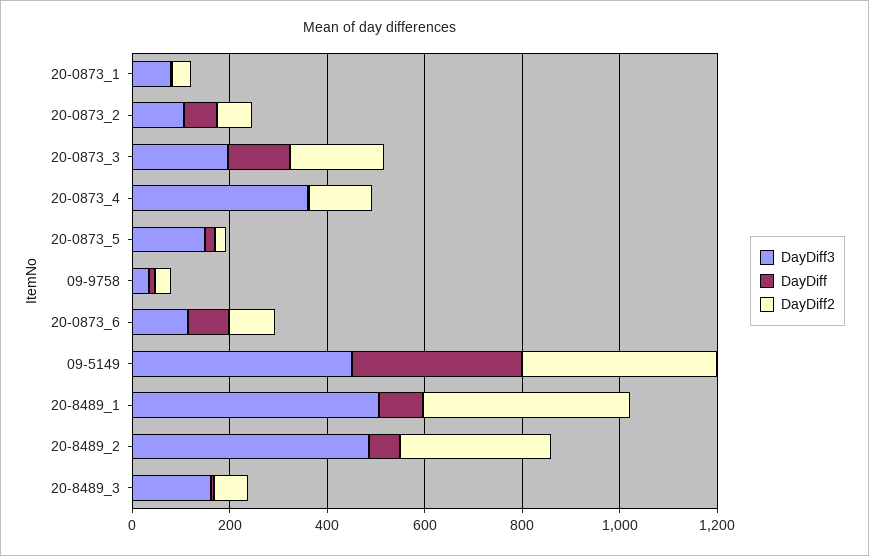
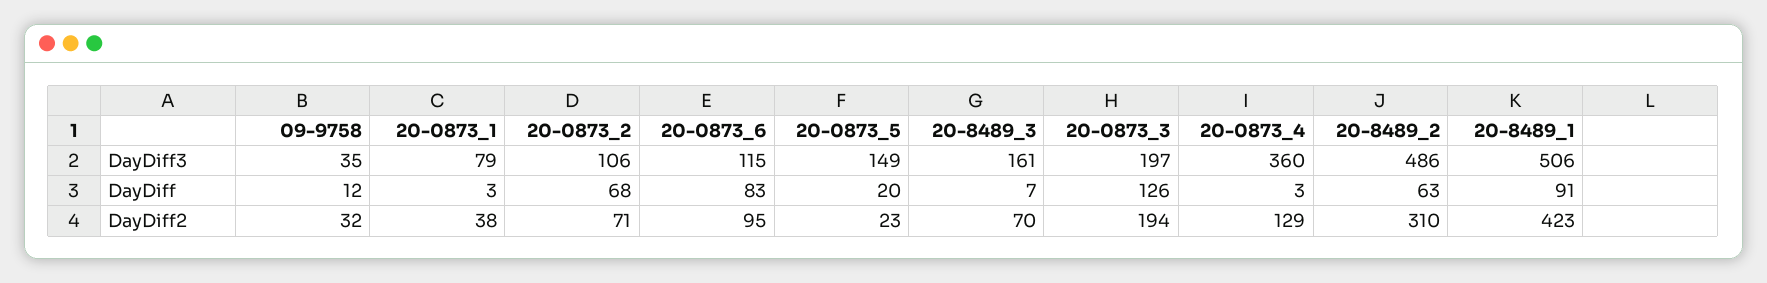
  {
    "DayDiff3": {
      "20-0873_1": 79,
      "20-0873_2": 106,
      "20-0873_3": 197,
      "20-0873_4": 360,
      "20-0873_5": 149,
      "09-9758": 35,
      "20-0873_6": 115,
-     "09-5149": 450,
      "20-8489_1": 506,
      "20-8489_2": 486,
      "20-8489_3": 161
    },
    "DayDiff": {
      "20-0873_1": 3,
      "20-0873_2": 68,
      "20-0873_3": 126,
      "20-0873_4": 3,
      "20-0873_5": 20,
      "09-9758": 12,
      "20-0873_6": 83,
-     "09-5149": 350,
      "20-8489_1": 91,
      "20-8489_2": 63,
      "20-8489_3": 7
    },
    "DayDiff2": {
      "20-0873_1": 38,
      "20-0873_2": 71,
      "20-0873_3": 194,
      "20-0873_4": 129,
      "20-0873_5": 23,
      "09-9758": 32,
      "20-0873_6": 95,
-     "09-5149": 400,
      "20-8489_1": 423,
      "20-8489_2": 310,
      "20-8489_3": 70
    }
  }

